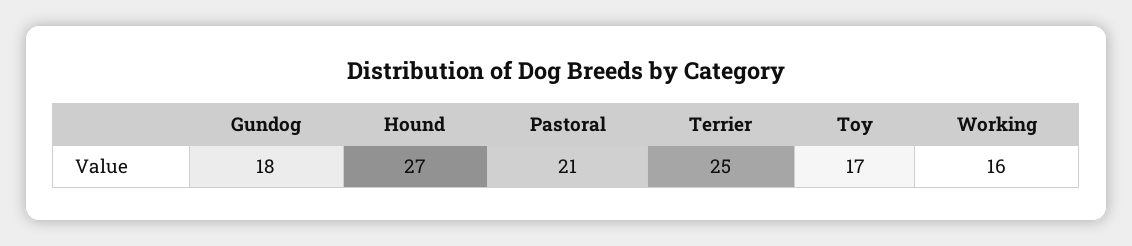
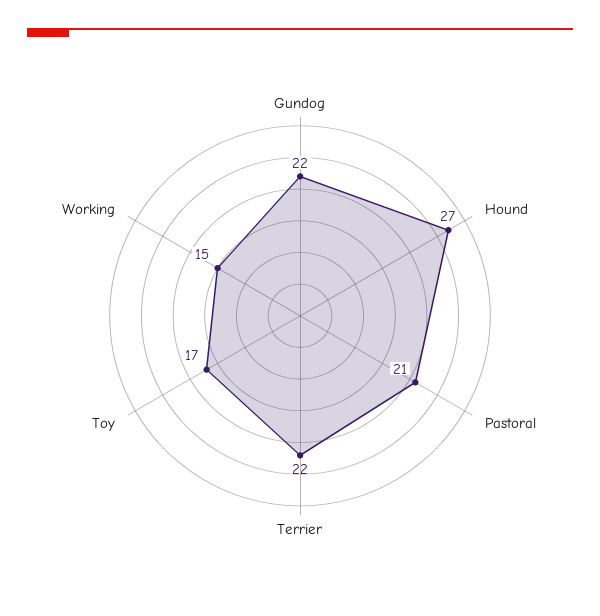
  {
-   "Gundog": 18,
+   "Gundog": 22,
    "Hound": 27,
    "Pastoral": 21,
-   "Terrier": 25,
+   "Terrier": 22,
    "Toy": 17,
-   "Working": 16
+   "Working": 15
  }

